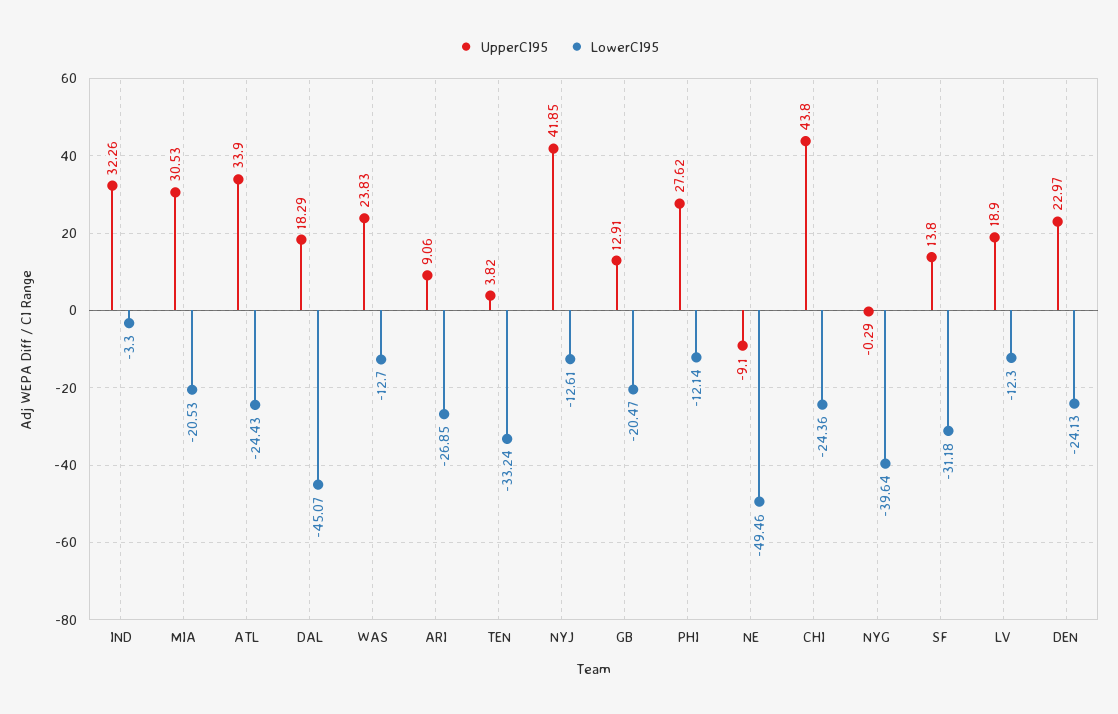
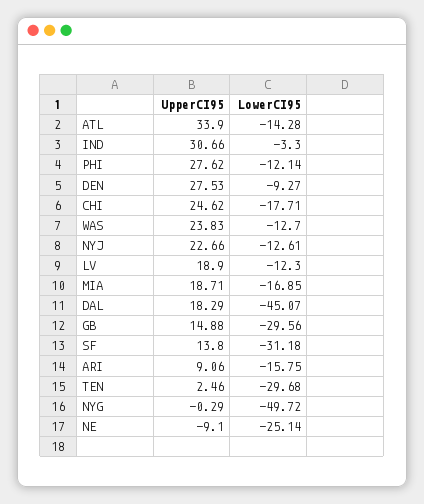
  {
    "UpperCI95": {
-     "IND": 32.26,
+     "IND": 30.66,
-     "MIA": 30.53,
+     "MIA": 18.71,
      "ATL": 33.9,
      "DAL": 18.29,
      "WAS": 23.83,
      "ARI": 9.06,
-     "TEN": 3.82,
+     "TEN": 2.46,
-     "NYJ": 41.85,
+     "NYJ": 22.66,
-     "GB": 12.91,
+     "GB": 14.88,
      "PHI": 27.62,
      "NE": -9.1,
-     "CHI": 43.8,
+     "CHI": 24.62,
      "NYG": -0.29,
      "SF": 13.8,
      "LV": 18.9,
-     "DEN": 22.97
+     "DEN": 27.53
    },
    "LowerCI95": {
      "IND": -3.3,
-     "MIA": -20.53,
+     "MIA": -16.85,
-     "ATL": -24.43,
+     "ATL": -14.28,
      "DAL": -45.07,
      "WAS": -12.7,
-     "ARI": -26.85,
+     "ARI": -15.75,
-     "TEN": -33.24,
+     "TEN": -29.68,
      "NYJ": -12.61,
-     "GB": -20.47,
+     "GB": -29.56,
      "PHI": -12.14,
-     "NE": -49.46,
+     "NE": -25.14,
-     "CHI": -24.36,
+     "CHI": -17.71,
-     "NYG": -39.64,
+     "NYG": -49.72,
      "SF": -31.18,
      "LV": -12.3,
-     "DEN": -24.13
+     "DEN": -9.27
    }
  }

